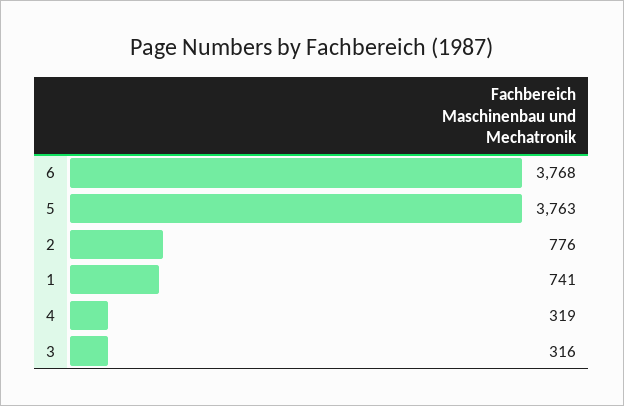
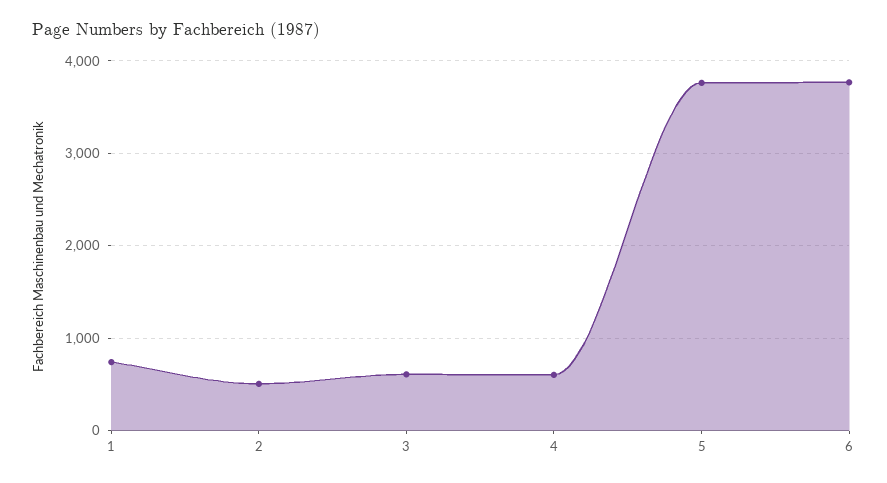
  {
    "6": 3768,
    "5": 3763,
-   "2": 776,
+   "2": 500,
    "1": 741,
-   "4": 319,
+   "4": 600,
-   "3": 316
+   "3": 600
  }

